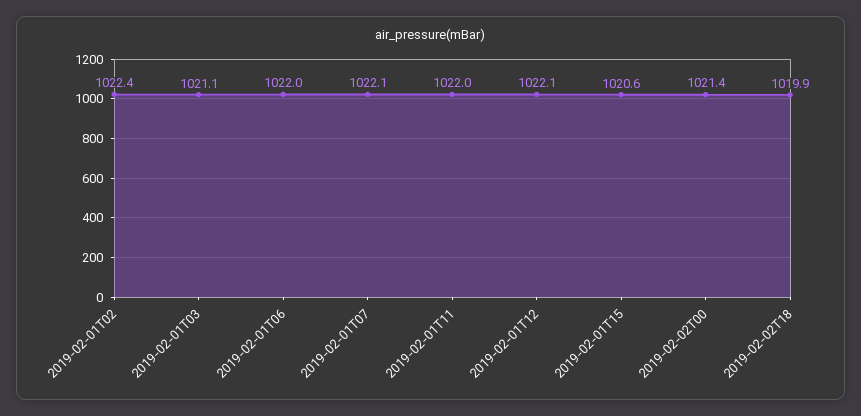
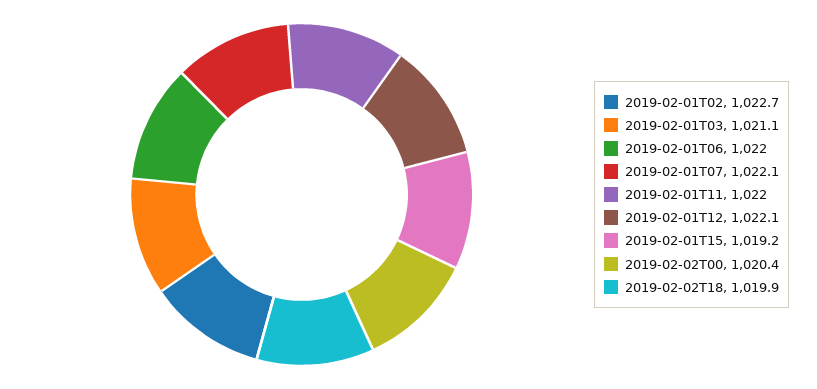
  {
-   "2019-02-01T02": 1022.4,
+   "2019-02-01T02": 1022.7,
    "2019-02-01T03": 1021.1,
    "2019-02-01T06": 1022,
    "2019-02-01T07": 1022.1,
    "2019-02-01T11": 1022,
    "2019-02-01T12": 1022.1,
-   "2019-02-01T15": 1020.6,
+   "2019-02-01T15": 1019.2,
-   "2019-02-02T00": 1021.4,
+   "2019-02-02T00": 1020.4,
    "2019-02-02T18": 1019.9
  }

